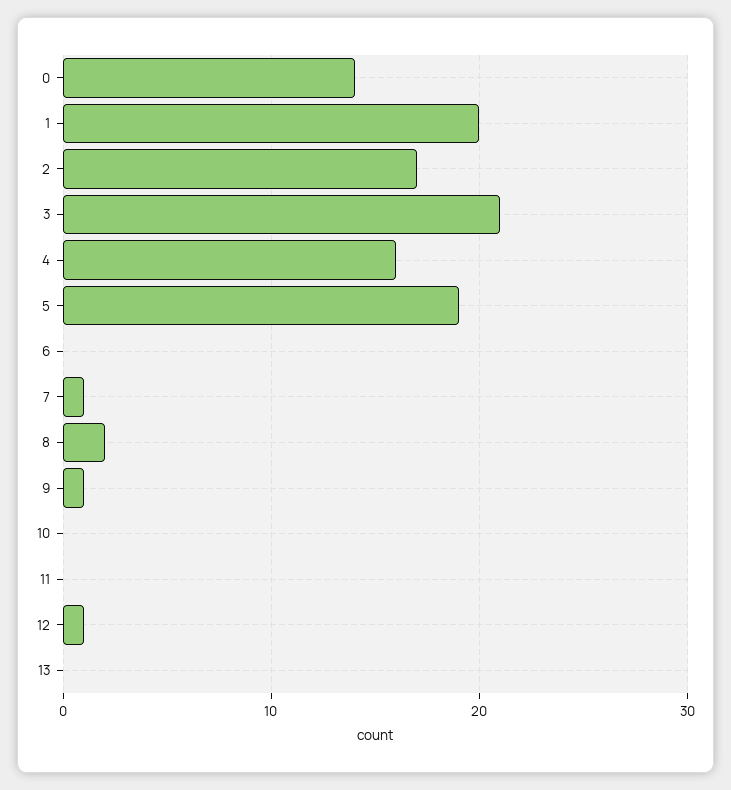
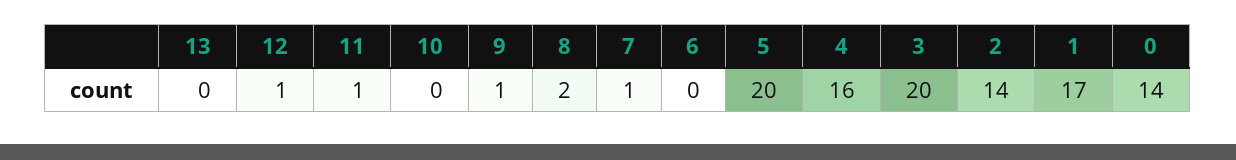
  {
    "0": 14,
-   "1": 20,
+   "1": 17,
-   "2": 17,
+   "2": 14,
-   "3": 21,
+   "3": 20,
    "4": 16,
-   "5": 19,
+   "5": 20,
    "6": 0,
    "7": 1,
    "8": 2,
    "9": 1,
    "10": 0,
-   "11": 0,
+   "11": 1,
    "12": 1,
    "13": 0
  }

